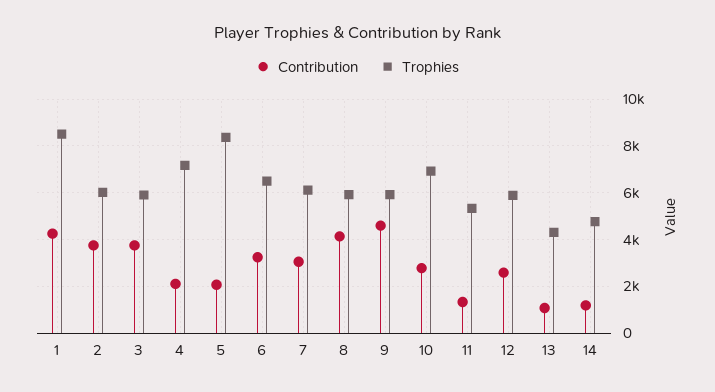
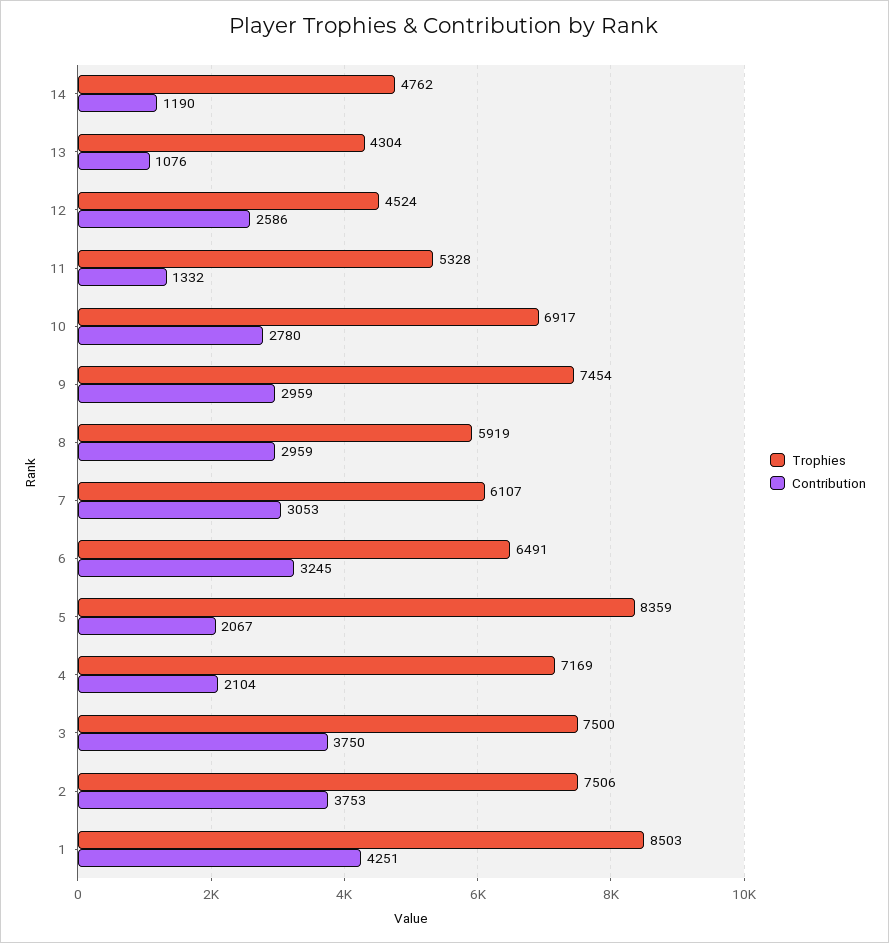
  {
    "Contribution": {
      "1": 4251,
      "2": 3753,
      "3": 3750,
      "4": 2104,
      "5": 2067,
      "6": 3245,
      "7": 3053,
-     "8": 4000,
+     "8": 2959,
-     "9": 4500,
+     "9": 2959,
      "10": 2780,
      "11": 1332,
      "12": 2586,
      "13": 1076,
      "14": 1190
    },
    "Trophies": {
      "1": 8503,
-     "2": 6000,
+     "2": 7506,
-     "3": 6000,
+     "3": 7500,
      "4": 7169,
      "5": 8359,
      "6": 6491,
      "7": 6107,
      "8": 5919,
-     "9": 6000,
+     "9": 7454,
      "10": 6917,
      "11": 5328,
-     "12": 6000,
+     "12": 4524,
      "13": 4304,
      "14": 4762
    }
  }

